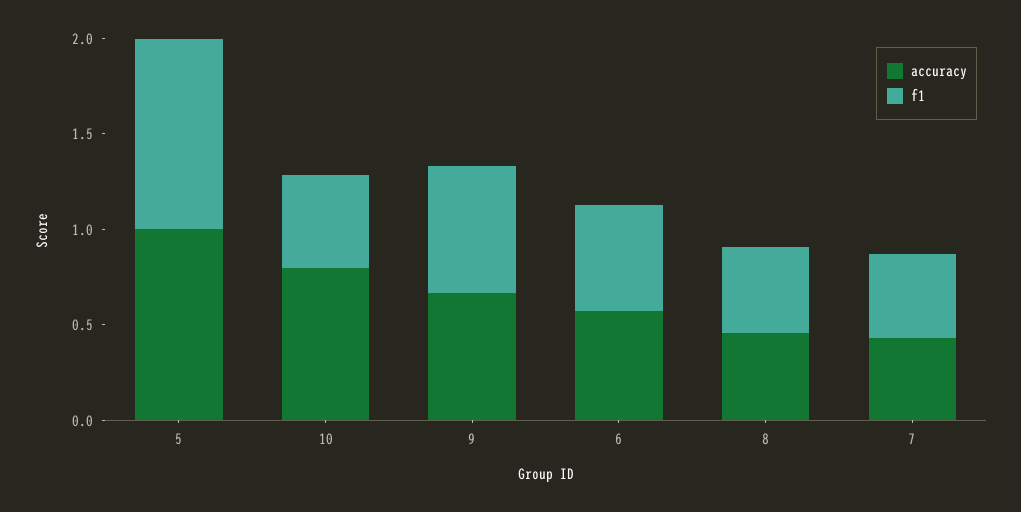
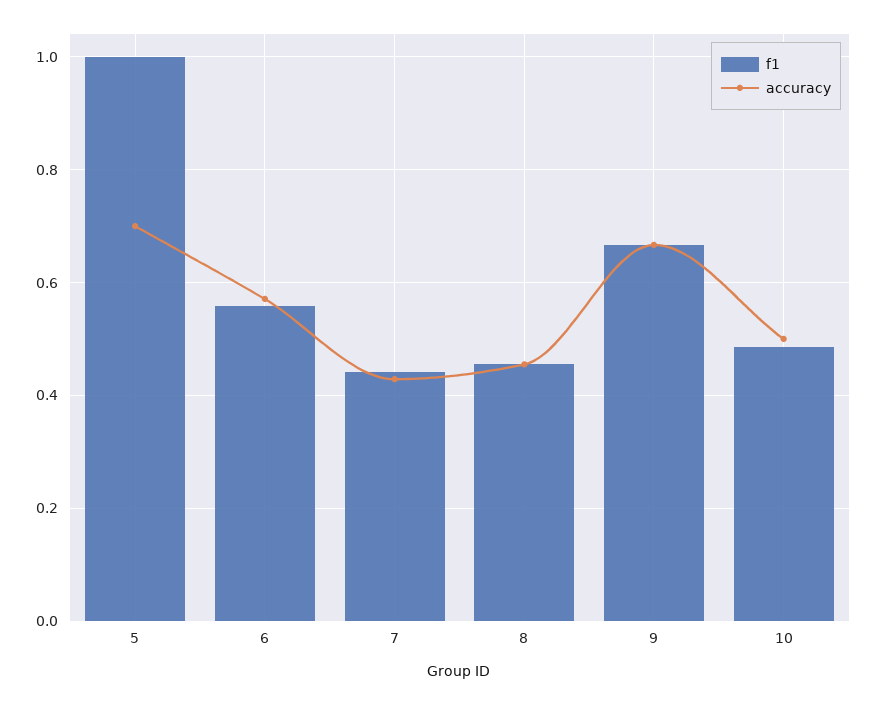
  {
    "accuracy": {
-     "5": 1,
+     "5": 0.7,
-     "10": 0.8,
+     "10": 0.5,
      "9": 0.66,
      "6": 0.58,
      "8": 0.46,
      "7": 0.42
    },
    "f1": {
      "5": 1,
      "10": 0.48,
      "9": 0.66,
      "6": 0.56,
      "8": 0.46,
      "7": 0.44
    }
  }

